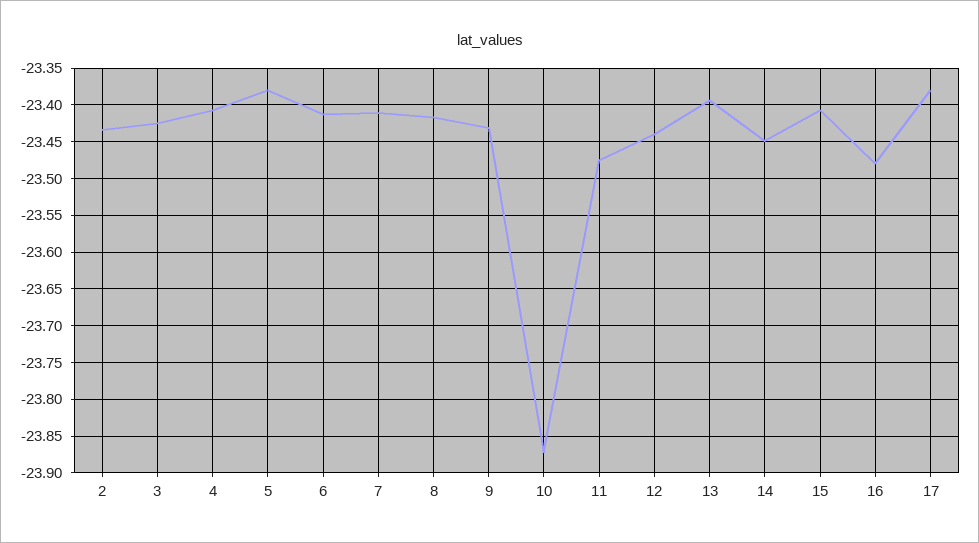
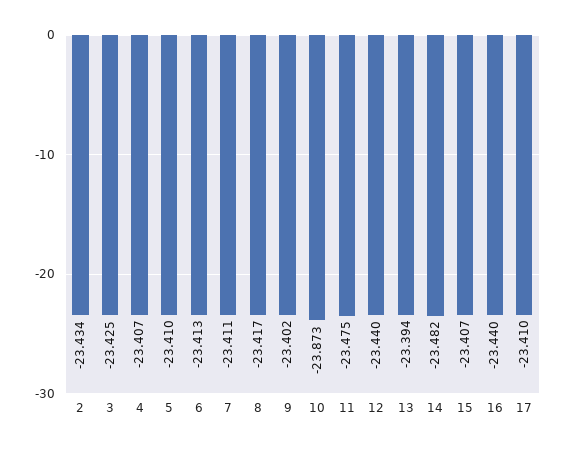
  {
    "2": -23.434,
    "3": -23.425,
    "4": -23.407,
-   "5": -23.38,
+   "5": -23.41,
    "6": -23.413,
    "7": -23.411,
    "8": -23.417,
-   "9": -23.43,
+   "9": -23.402,
    "10": -23.873,
    "11": -23.475,
    "12": -23.44,
    "13": -23.394,
-   "14": -23.45,
+   "14": -23.482,
    "15": -23.407,
-   "16": -23.48,
+   "16": -23.44,
-   "17": -23.38
+   "17": -23.41
  }

